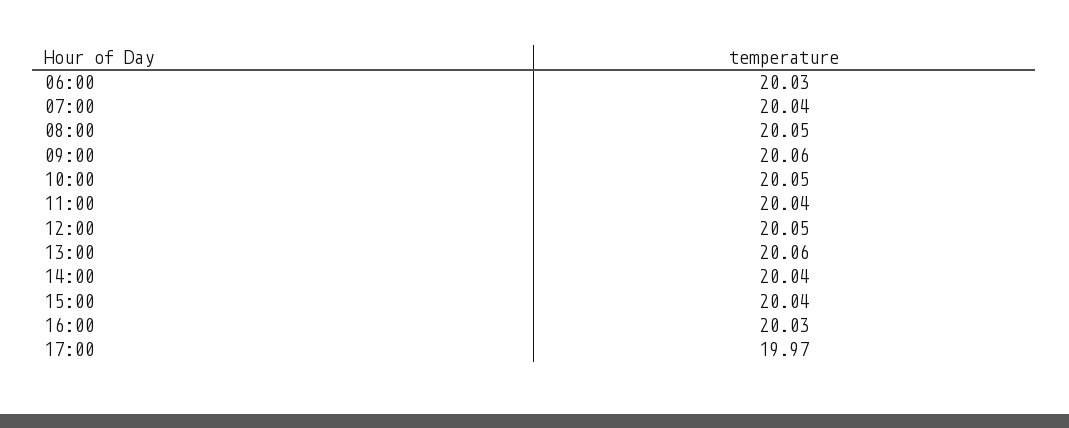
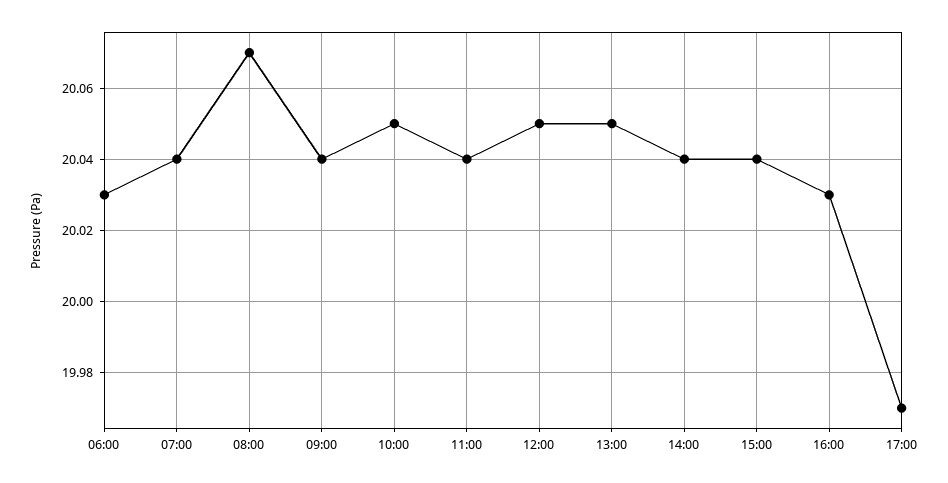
  {
    "06:00": 20.03,
    "07:00": 20.04,
-   "08:00": 20.05,
+   "08:00": 20.07,
-   "09:00": 20.06,
+   "09:00": 20.04,
    "10:00": 20.05,
    "11:00": 20.04,
    "12:00": 20.05,
-   "13:00": 20.06,
+   "13:00": 20.05,
    "14:00": 20.04,
    "15:00": 20.04,
    "16:00": 20.03,
    "17:00": 19.97
  }

